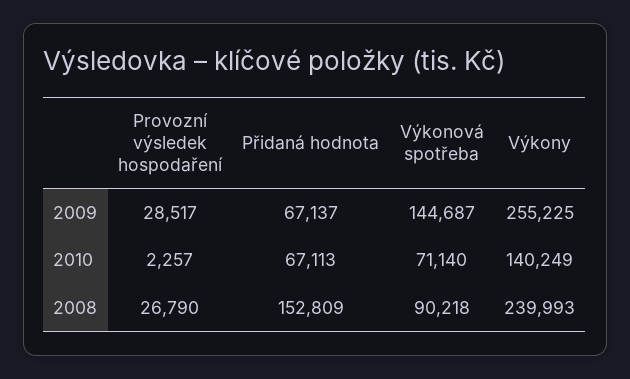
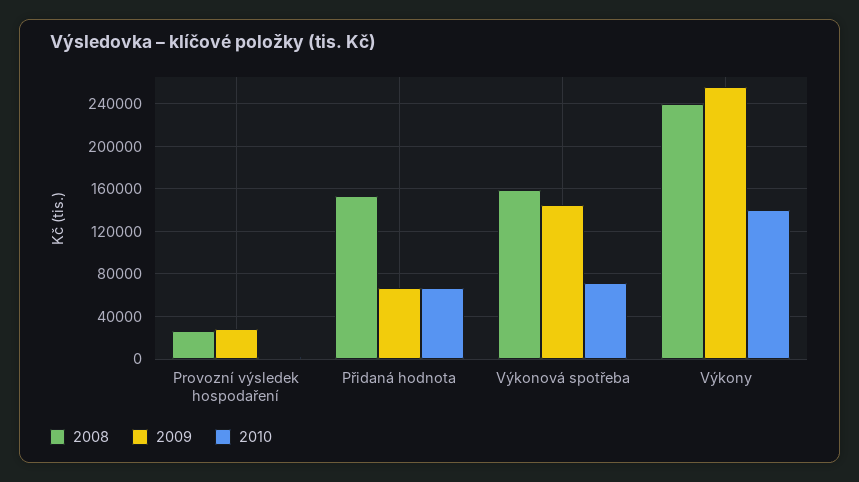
  {
    "2009": {
      "Provozní výsledek hospodaření": 28517,
      "Přidaná hodnota": 67137,
      "Výkonová spotřeba": 144687,
      "Výkony": 255225
    },
    "2010": {
      "Provozní výsledek hospodaření": 2257,
      "Přidaná hodnota": 67113,
      "Výkonová spotřeba": 71140,
      "Výkony": 140249
    },
    "2008": {
      "Provozní výsledek hospodaření": 26790,
      "Přidaná hodnota": 152809,
-     "Výkonová spotřeba": 90218,
+     "Výkonová spotřeba": 160000,
      "Výkony": 239993
    }
  }

